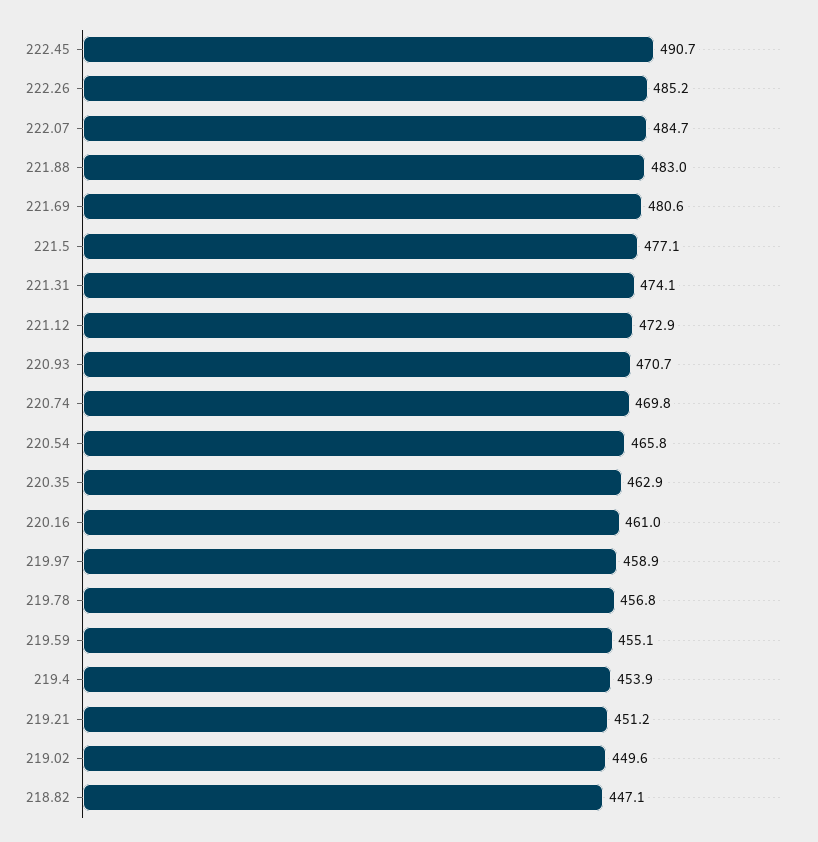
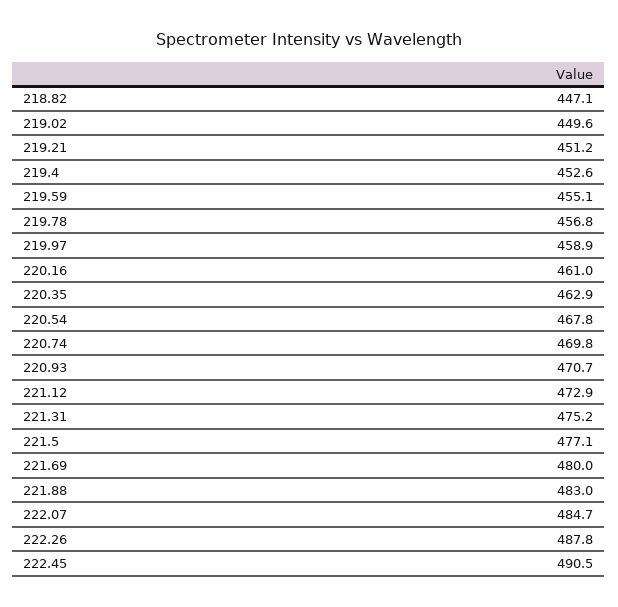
  {
-   "222.45": 490.7,
+   "222.45": 490.5,
-   "222.26": 485.2,
+   "222.26": 487.8,
    "222.07": 484.7,
    "221.88": 483,
-   "221.69": 480.6,
+   "221.69": 480,
    "221.5": 477.1,
-   "221.31": 474.1,
+   "221.31": 475.2,
    "221.12": 472.9,
    "220.93": 470.7,
    "220.74": 469.8,
-   "220.54": 465.8,
+   "220.54": 467.8,
    "220.35": 462.9,
    "220.16": 461,
    "219.97": 458.9,
    "219.78": 456.8,
    "219.59": 455.1,
-   "219.4": 453.9,
+   "219.4": 452.6,
    "219.21": 451.2,
    "219.02": 449.6,
    "218.82": 447.1
  }

